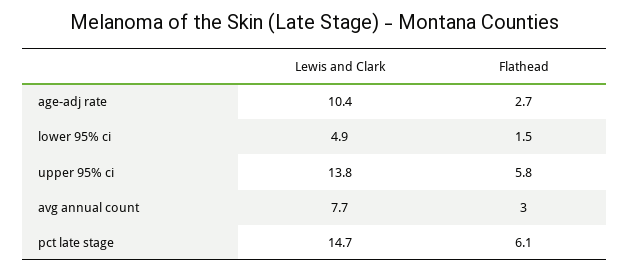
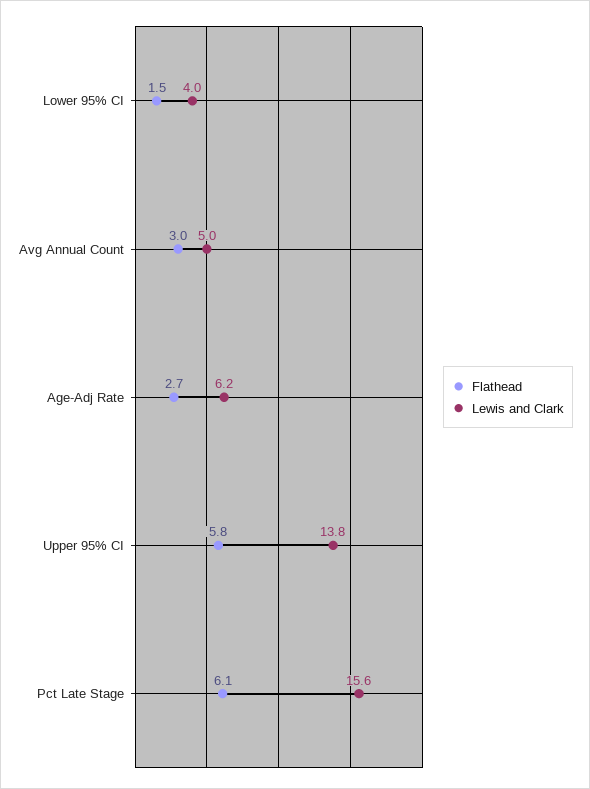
  {
    "Lewis and Clark": {
-     "age-adj rate": 10.4,
+     "age-adj rate": 6.2,
-     "lower 95% ci": 4.9,
+     "lower 95% ci": 4,
      "upper 95% ci": 13.8,
-     "avg annual count": 7.7,
+     "avg annual count": 5,
-     "pct late stage": 14.7
+     "pct late stage": 15.6
    },
    "Flathead": {
      "age-adj rate": 2.7,
      "lower 95% ci": 1.5,
      "upper 95% ci": 5.8,
      "avg annual count": 3,
      "pct late stage": 6.1
    }
  }

